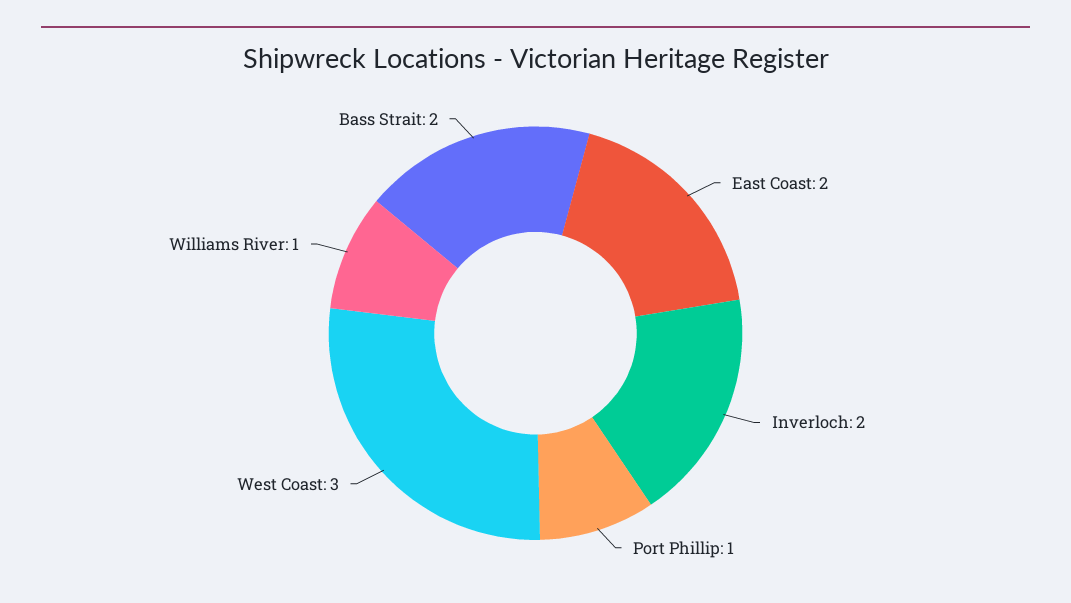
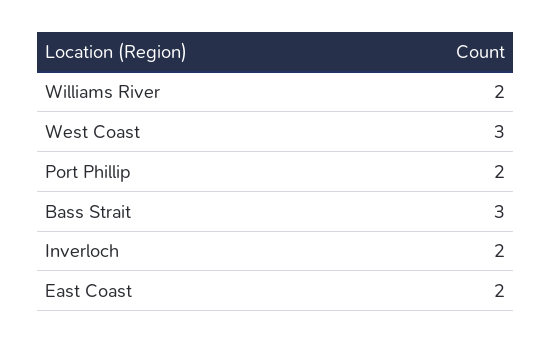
  {
    "East Coast": 2,
    "Inverloch": 2,
-   "Port Phillip": 1,
+   "Port Phillip": 2,
    "West Coast": 3,
-   "Williams River": 1,
+   "Williams River": 2,
-   "Bass Strait": 2
+   "Bass Strait": 3
  }

